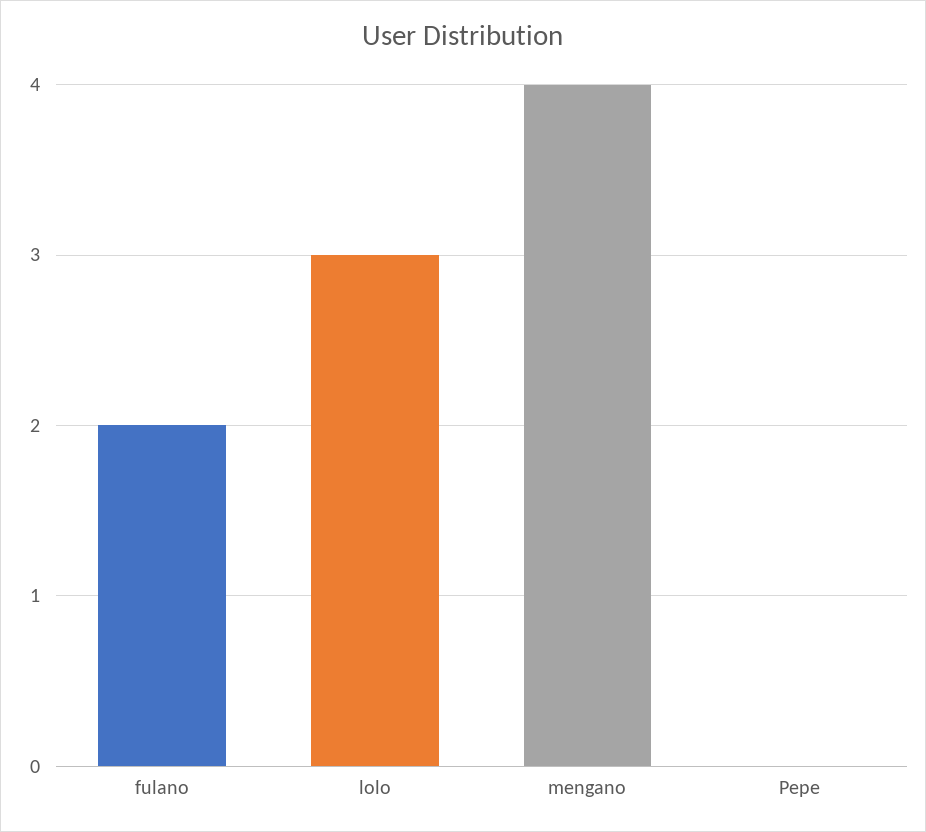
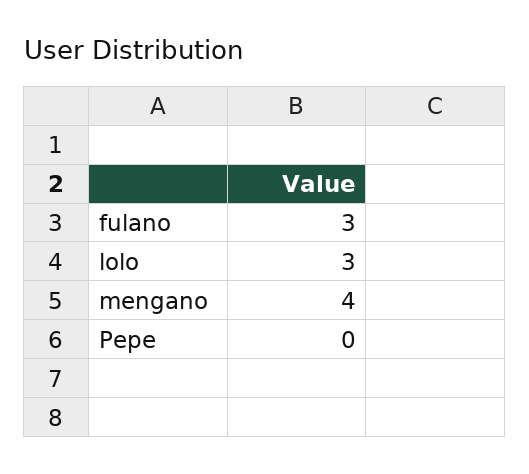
  {
-   "fulano": 2,
+   "fulano": 3,
    "lolo": 3,
    "mengano": 4,
    "Pepe": 0
  }

